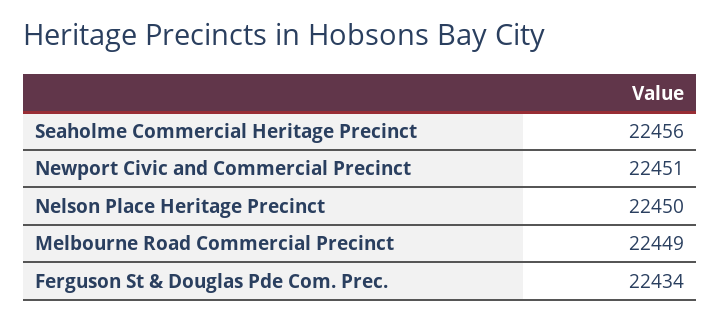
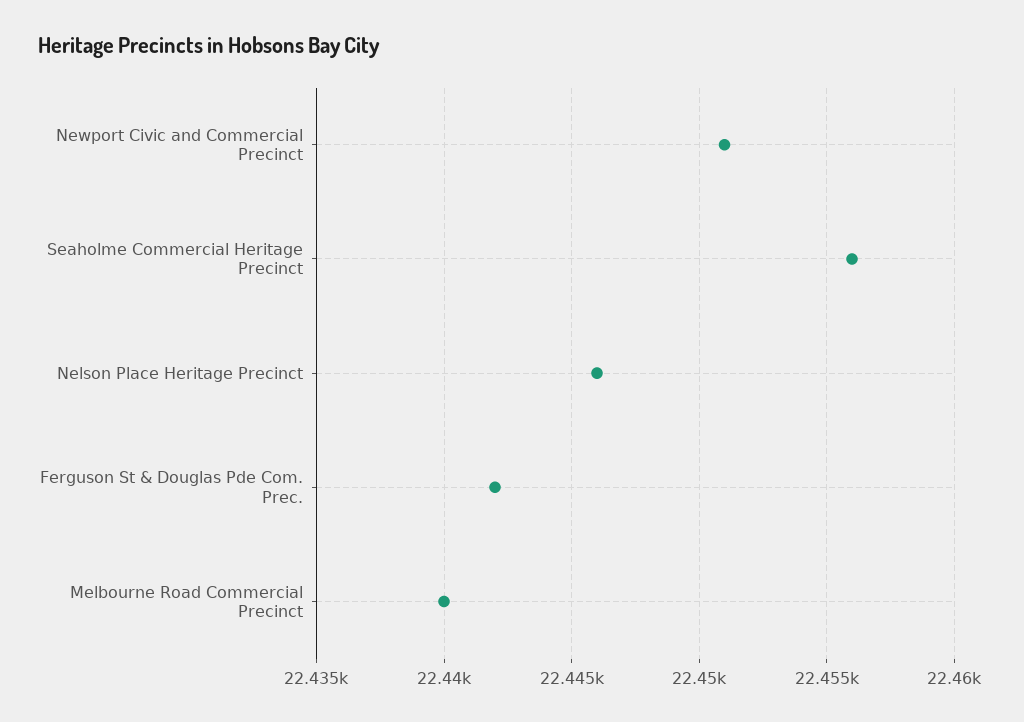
  {
    "Seaholme Commercial Heritage Precinct": 22456,
    "Newport Civic and Commercial Precinct": 22451,
-   "Nelson Place Heritage Precinct": 22450,
+   "Nelson Place Heritage Precinct": 22446,
-   "Melbourne Road Commercial Precinct": 22449,
+   "Melbourne Road Commercial Precinct": 22440,
-   "Ferguson St & Douglas Pde Com. Prec.": 22434
+   "Ferguson St & Douglas Pde Com. Prec.": 22442
  }

